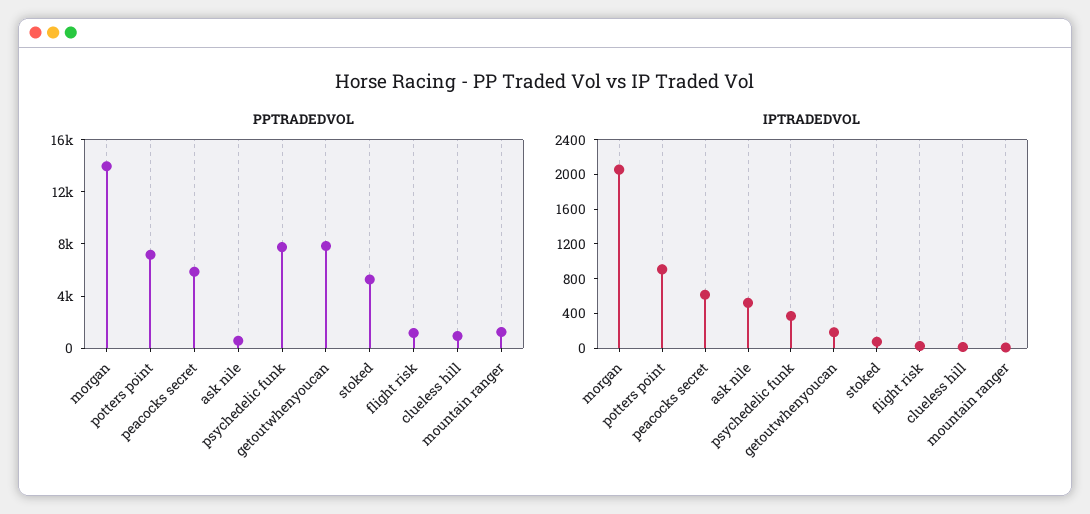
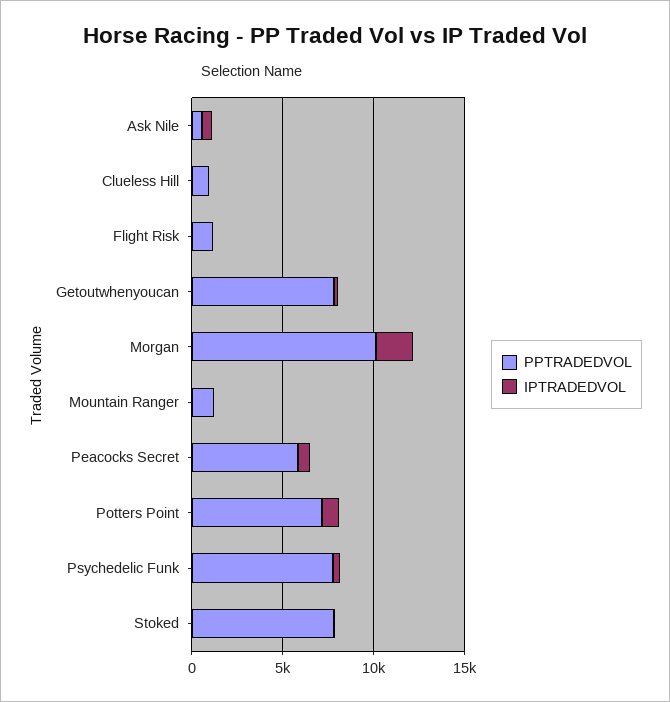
  {
    "PPTRADEDVOL": {
-     "morgan": 14000,
+     "morgan": 10000,
      "potters point": 7000,
      "peacocks secret": 6000,
      "ask nile": 1000,
      "psychedelic funk": 8000,
      "getoutwhenyoucan": 8000,
-     "stoked": 5000,
+     "stoked": 8000,
      "flight risk": 1000,
      "clueless hill": 1000,
      "mountain ranger": 1000
    },
    "IPTRADEDVOL": {
      "morgan": 2100,
      "potters point": 900,
      "peacocks secret": 600,
      "ask nile": 500,
      "psychedelic funk": 400,
      "getoutwhenyoucan": 200,
      "stoked": 100,
      "flight risk": 0,
      "clueless hill": 0,
      "mountain ranger": 0
    }
  }

